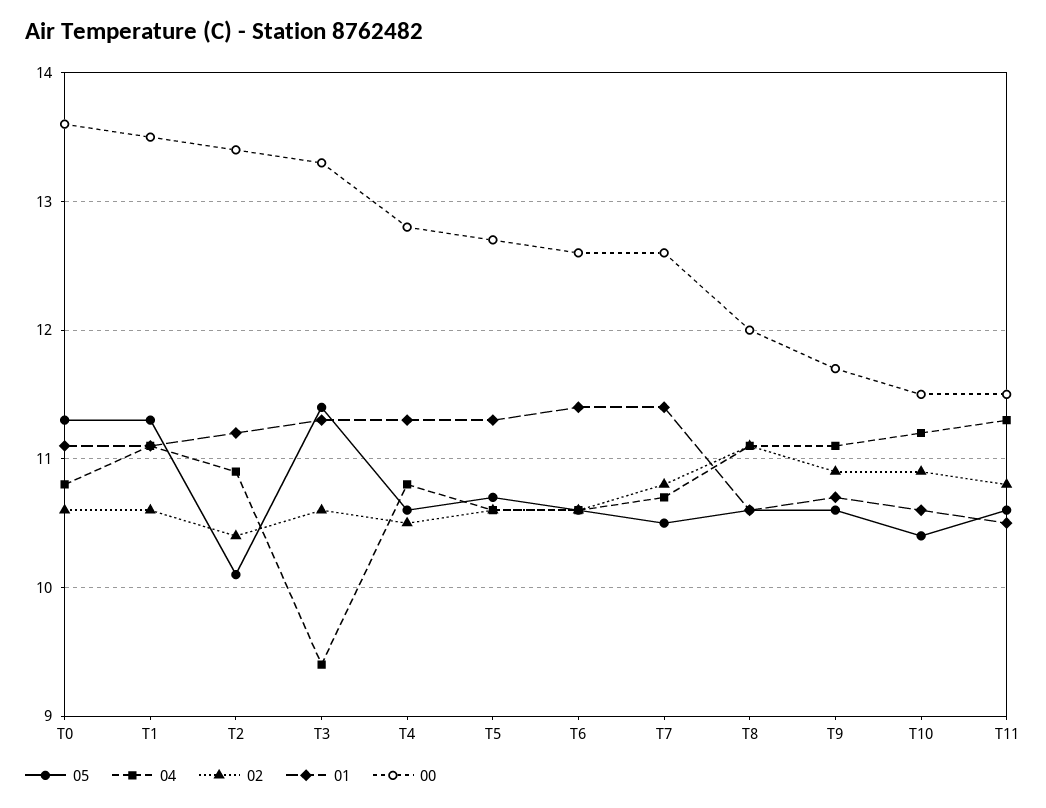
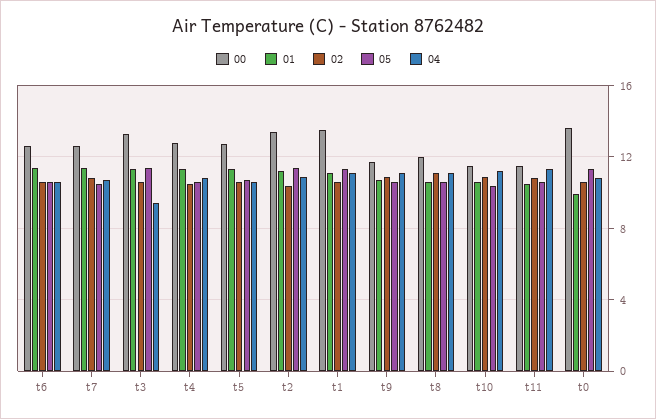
  {
    "05": {
      "T0": 11.3,
      "T1": 11.3,
-     "T2": 10.1,
+     "T2": 11.5,
      "T3": 11.4,
      "T4": 10.6,
      "T5": 10.7,
      "T6": 10.6,
      "T7": 10.5,
      "T8": 10.6,
      "T9": 10.6,
      "T10": 10.4,
      "T11": 10.6
    },
    "04": {
      "T0": 10.8,
      "T1": 11.1,
      "T2": 10.9,
      "T3": 9.4,
      "T4": 10.8,
      "T5": 10.6,
      "T6": 10.6,
      "T7": 10.7,
      "T8": 11.1,
      "T9": 11.1,
      "T10": 11.2,
      "T11": 11.3
    },
    "02": {
      "T0": 10.6,
      "T1": 10.6,
      "T2": 10.4,
      "T3": 10.6,
      "T4": 10.5,
      "T5": 10.6,
      "T6": 10.6,
      "T7": 10.8,
      "T8": 11.1,
      "T9": 10.9,
      "T10": 10.9,
      "T11": 10.8
    },
    "01": {
-     "T0": 11.1,
+     "T0": 10,
      "T1": 11.1,
      "T2": 11.2,
      "T3": 11.3,
      "T4": 11.3,
      "T5": 11.3,
      "T6": 11.4,
      "T7": 11.4,
      "T8": 10.6,
      "T9": 10.7,
      "T10": 10.6,
      "T11": 10.5
    },
    "00": {
      "T0": 13.6,
      "T1": 13.5,
      "T2": 13.4,
      "T3": 13.3,
      "T4": 12.8,
      "T5": 12.7,
      "T6": 12.6,
      "T7": 12.6,
      "T8": 12,
      "T9": 11.7,
      "T10": 11.5,
      "T11": 11.5
    }
  }

